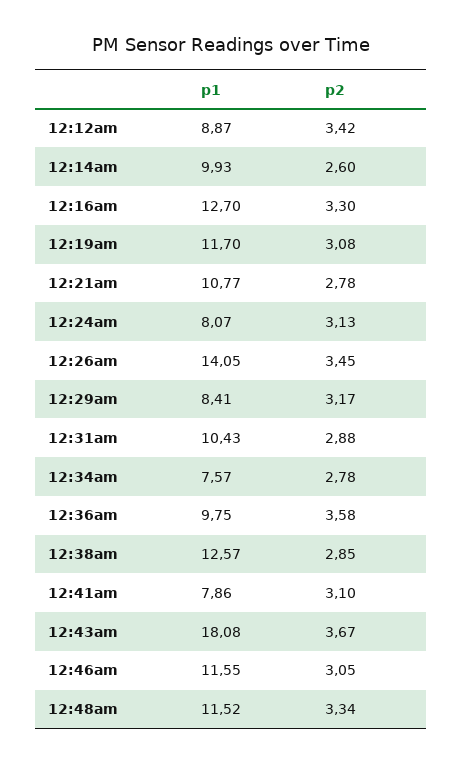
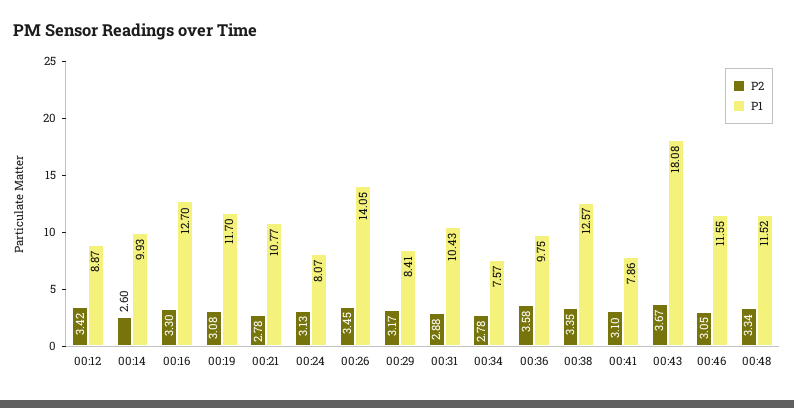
  {
    "p1": {
      "12:12am": 8.87,
      "12:14am": 9.93,
      "12:16am": 12.7,
      "12:19am": 11.7,
      "12:21am": 10.77,
      "12:24am": 8.07,
      "12:26am": 14.05,
      "12:29am": 8.41,
      "12:31am": 10.43,
      "12:34am": 7.57,
      "12:36am": 9.75,
      "12:38am": 12.57,
      "12:41am": 7.86,
      "12:43am": 18.08,
      "12:46am": 11.55,
      "12:48am": 11.52
    },
    "p2": {
      "12:12am": 3.42,
      "12:14am": 2.6,
      "12:16am": 3.3,
      "12:19am": 3.08,
      "12:21am": 2.78,
      "12:24am": 3.13,
      "12:26am": 3.45,
      "12:29am": 3.17,
      "12:31am": 2.88,
      "12:34am": 2.78,
      "12:36am": 3.58,
-     "12:38am": 2.85,
+     "12:38am": 3.35,
      "12:41am": 3.1,
      "12:43am": 3.67,
      "12:46am": 3.05,
      "12:48am": 3.34
    }
  }

